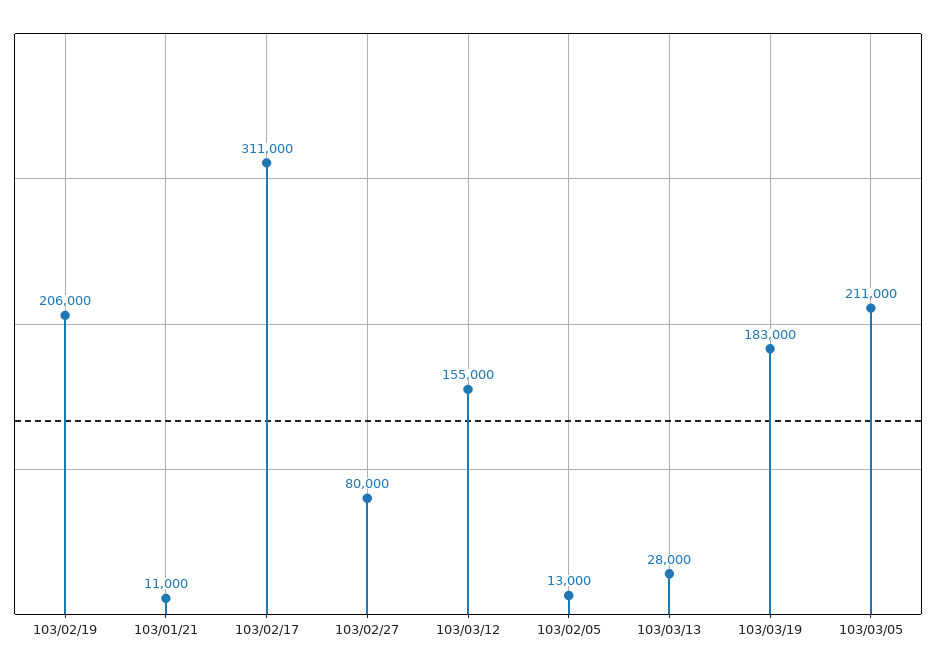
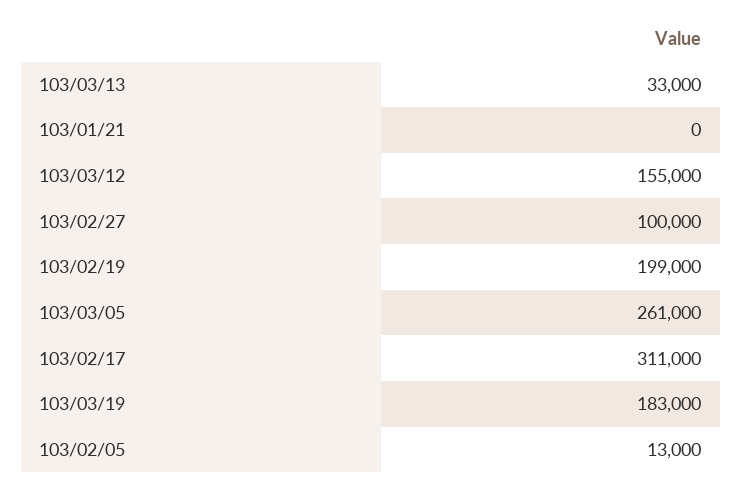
  {
-   "103/02/19": 206000,
+   "103/02/19": 199000,
-   "103/01/21": 11000,
+   "103/01/21": 0,
    "103/02/17": 311000,
-   "103/02/27": 80000,
+   "103/02/27": 100000,
    "103/03/12": 155000,
    "103/02/05": 13000,
-   "103/03/13": 28000,
+   "103/03/13": 33000,
    "103/03/19": 183000,
-   "103/03/05": 211000
+   "103/03/05": 261000
  }

